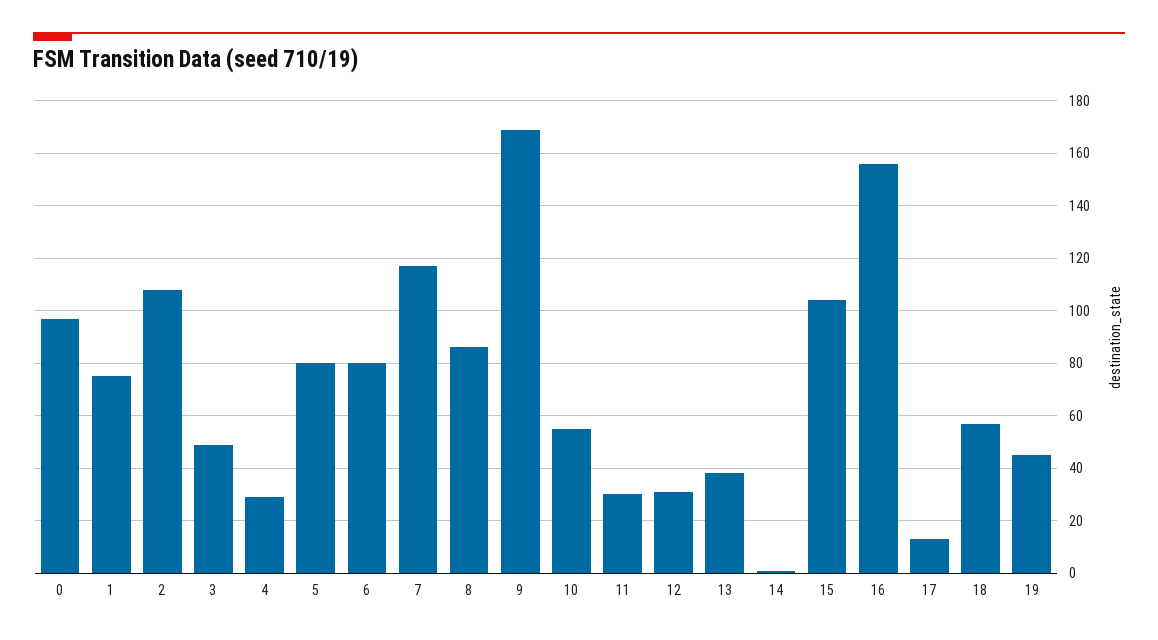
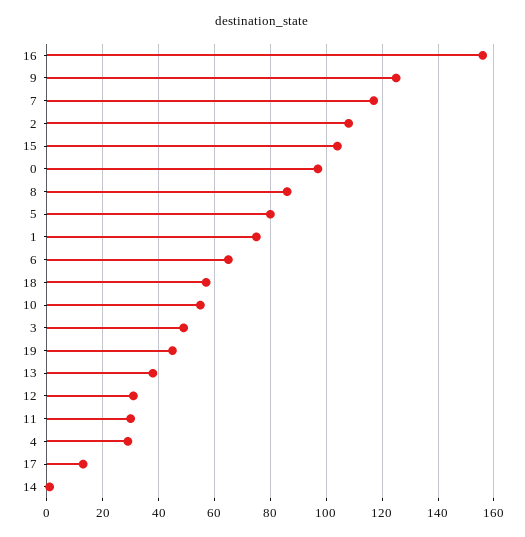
  {
    "0": 95,
    "1": 75,
    "2": 110,
    "3": 50,
    "4": 30,
    "5": 80,
-   "6": 80,
+   "6": 65,
    "7": 115,
    "8": 85,
-   "9": 170,
+   "9": 125,
    "10": 55,
    "11": 30,
    "12": 30,
    "13": 40,
    "14": 0,
    "15": 105,
    "16": 155,
    "17": 15,
    "18": 55,
    "19": 45
  }

